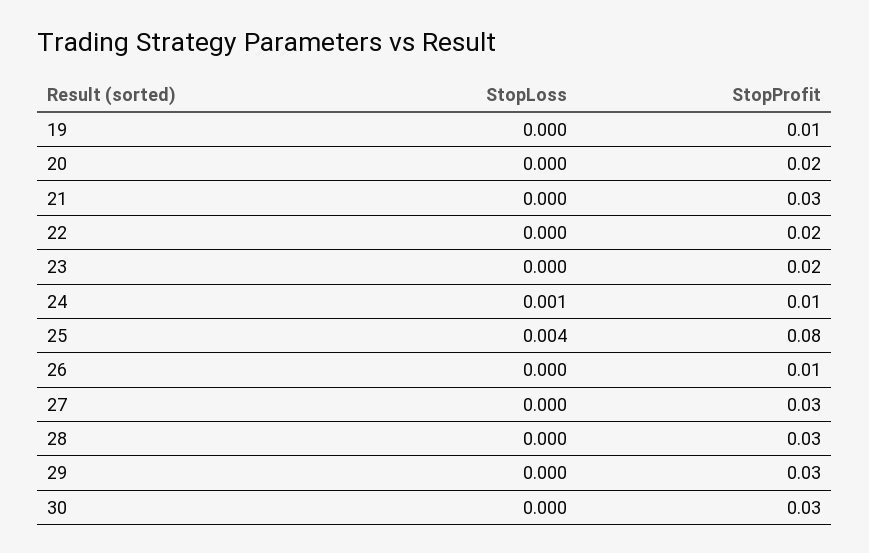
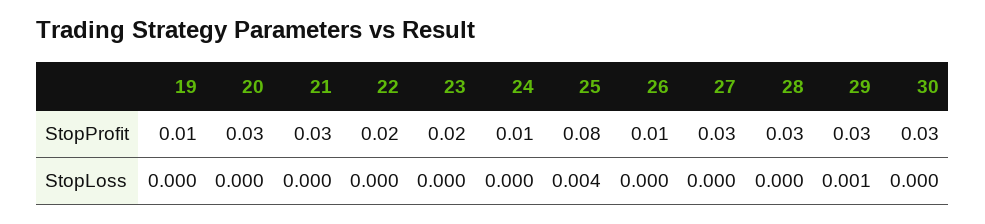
  {
    "StopLoss": {
      "19": 0,
      "20": 0,
      "21": 0,
      "22": 0,
      "23": 0,
-     "24": 0.001,
+     "24": 0,
      "25": 0.004,
      "26": 0,
      "27": 0,
      "28": 0,
-     "29": 0,
+     "29": 0.001,
      "30": 0
    },
    "StopProfit": {
      "19": 0.01,
-     "20": 0.02,
+     "20": 0.03,
      "21": 0.03,
      "22": 0.02,
      "23": 0.02,
      "24": 0.01,
      "25": 0.08,
      "26": 0.01,
      "27": 0.03,
      "28": 0.03,
      "29": 0.03,
      "30": 0.03
    }
  }

